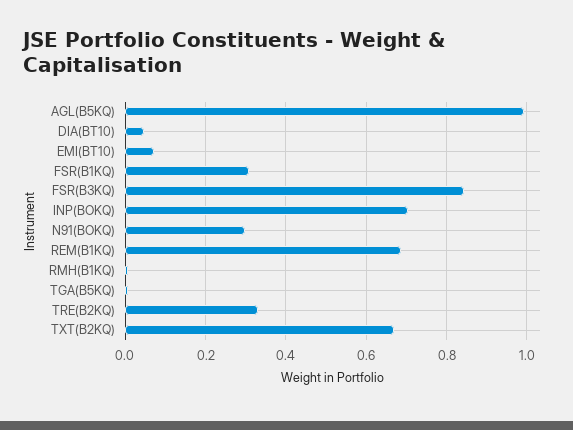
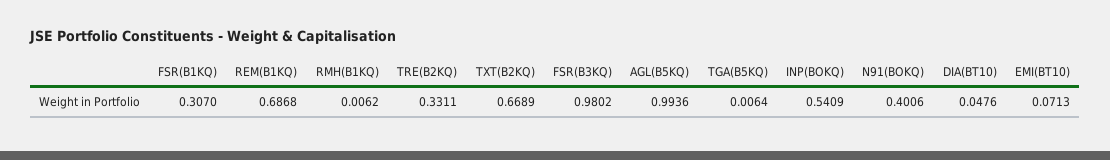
  {
    "AGL(B5KQ)": 0.9936,
    "DIA(BT10)": 0.0476,
    "EMI(BT10)": 0.0713,
    "FSR(B1KQ)": 0.307,
-   "FSR(B3KQ)": 0.84,
+   "FSR(B3KQ)": 0.9802,
-   "INP(BOKQ)": 0.7,
+   "INP(BOKQ)": 0.5409,
-   "N91(BOKQ)": 0.3,
+   "N91(BOKQ)": 0.4006,
    "REM(B1KQ)": 0.6868,
    "RMH(B1KQ)": 0.0062,
    "TGA(B5KQ)": 0.0064,
    "TRE(B2KQ)": 0.3311,
    "TXT(B2KQ)": 0.6689
  }

